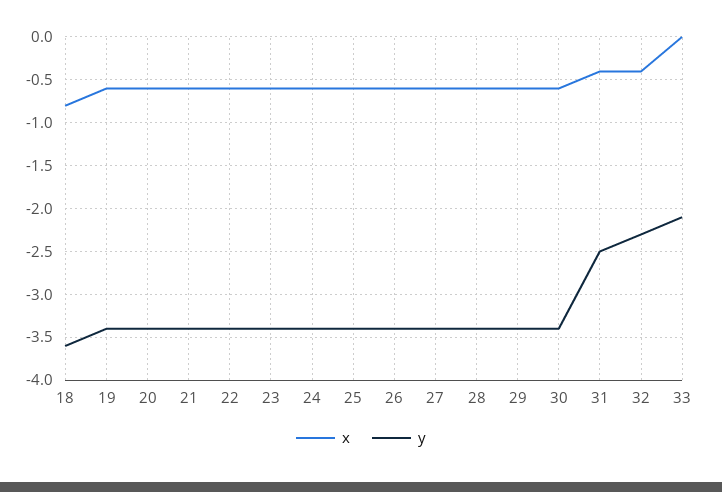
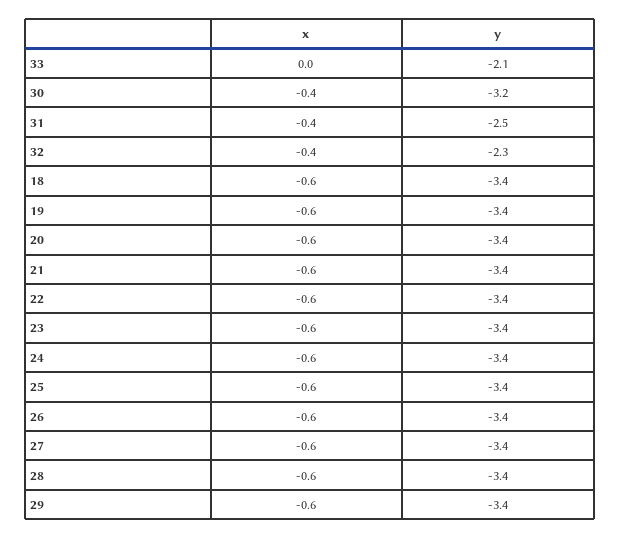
  {
    "x": {
-     "18": -0.8,
+     "18": -0.6,
      "19": -0.6,
      "20": -0.6,
      "21": -0.6,
      "22": -0.6,
      "23": -0.6,
      "24": -0.6,
      "25": -0.6,
      "26": -0.6,
      "27": -0.6,
      "28": -0.6,
      "29": -0.6,
-     "30": -0.6,
+     "30": -0.4,
      "31": -0.4,
      "32": -0.4,
      "33": 0
    },
    "y": {
-     "18": -3.6,
+     "18": -3.4,
      "19": -3.4,
      "20": -3.4,
      "21": -3.4,
      "22": -3.4,
      "23": -3.4,
      "24": -3.4,
      "25": -3.4,
      "26": -3.4,
      "27": -3.4,
      "28": -3.4,
      "29": -3.4,
-     "30": -3.4,
+     "30": -3.2,
      "31": -2.5,
      "32": -2.3,
      "33": -2.1
    }
  }

